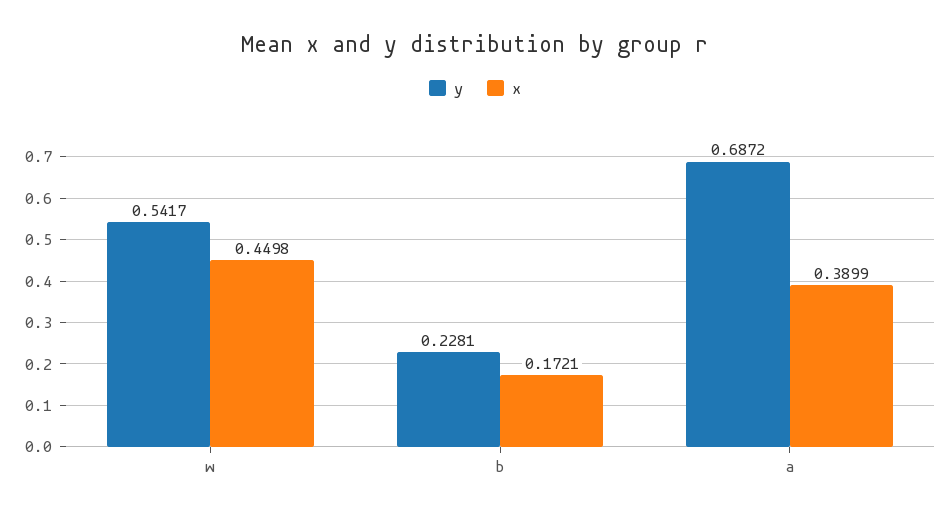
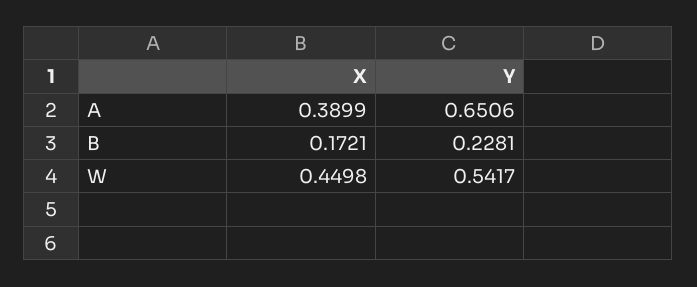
  {
    "y": {
      "w": 0.5417,
      "b": 0.2281,
-     "a": 0.6872
+     "a": 0.6506
    },
    "x": {
      "w": 0.4498,
      "b": 0.1721,
      "a": 0.3899
    }
  }

